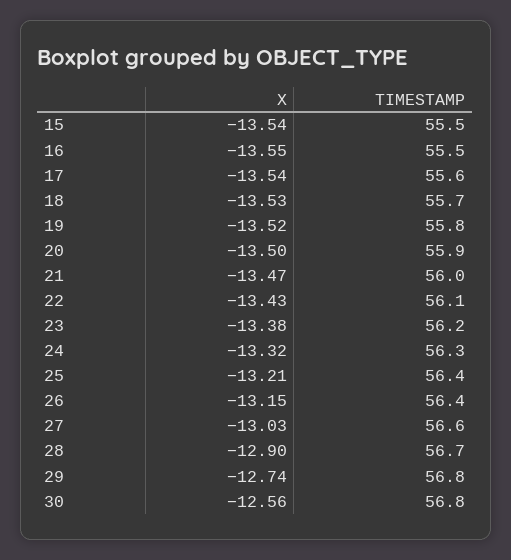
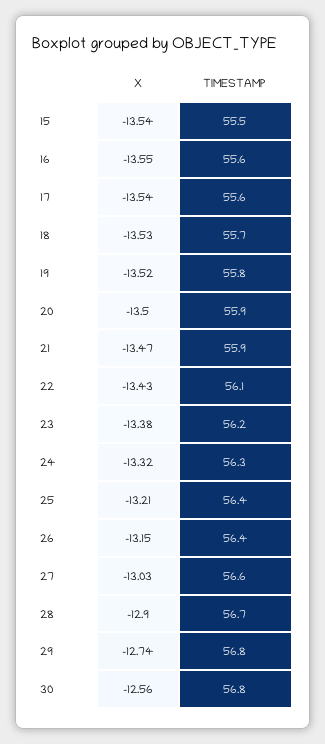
  {
    "X": {
      "15": -13.54,
      "16": -13.55,
      "17": -13.54,
      "18": -13.53,
      "19": -13.52,
      "20": -13.5,
      "21": -13.47,
      "22": -13.43,
      "23": -13.38,
      "24": -13.32,
      "25": -13.21,
      "26": -13.15,
      "27": -13.03,
      "28": -12.9,
      "29": -12.74,
      "30": -12.56
    },
    "TIMESTAMP": {
      "15": 55.5,
-     "16": 55.5,
+     "16": 55.6,
      "17": 55.6,
      "18": 55.7,
      "19": 55.8,
      "20": 55.9,
-     "21": 56,
+     "21": 55.9,
      "22": 56.1,
      "23": 56.2,
      "24": 56.3,
      "25": 56.4,
      "26": 56.4,
      "27": 56.6,
      "28": 56.7,
      "29": 56.8,
      "30": 56.8
    }
  }

